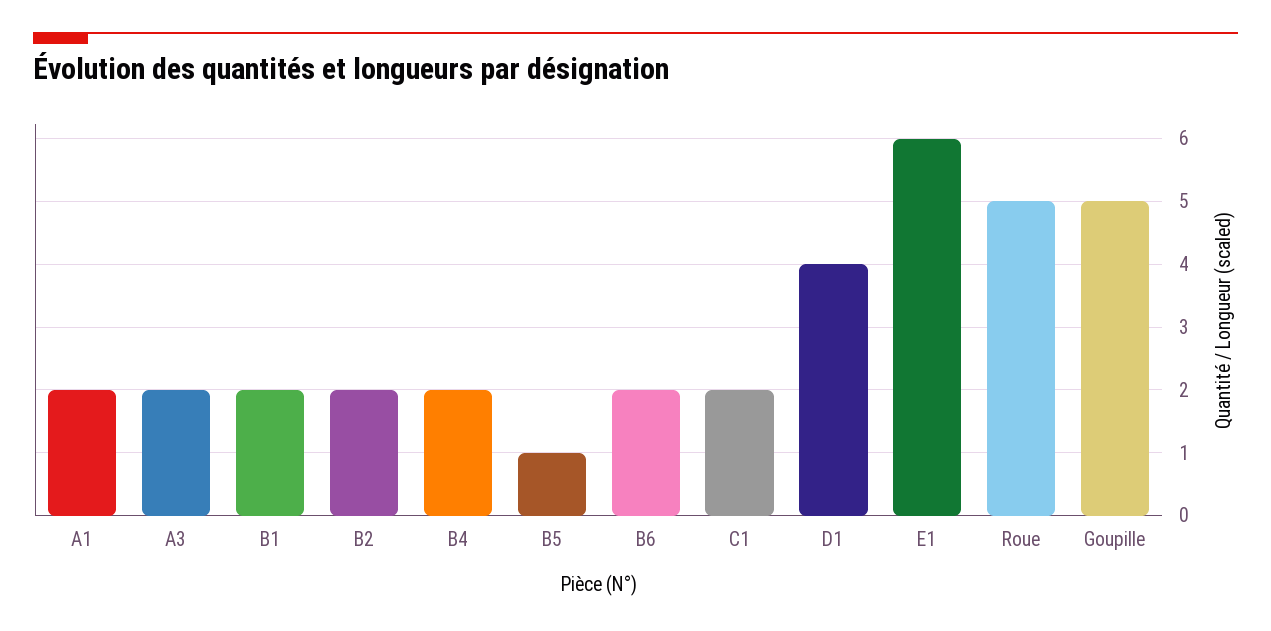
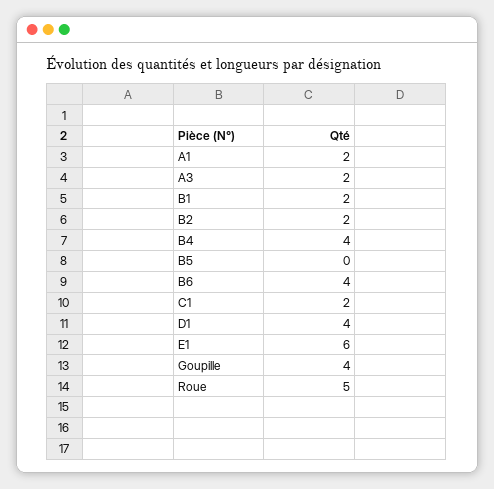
  {
    "A1": 2,
    "A3": 2,
    "B1": 2,
    "B2": 2,
-   "B4": 2,
+   "B4": 4,
-   "B5": 1,
+   "B5": 0,
-   "B6": 2,
+   "B6": 4,
    "C1": 2,
    "D1": 4,
    "E1": 6,
    "Roue": 5,
-   "Goupille": 5
+   "Goupille": 4
  }

